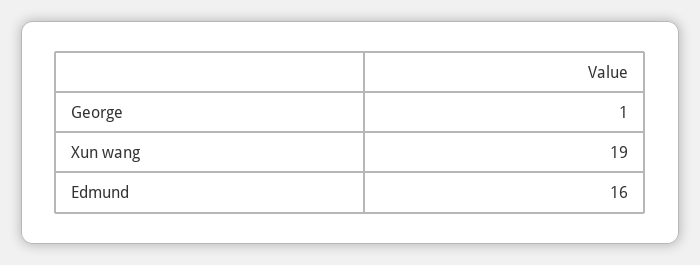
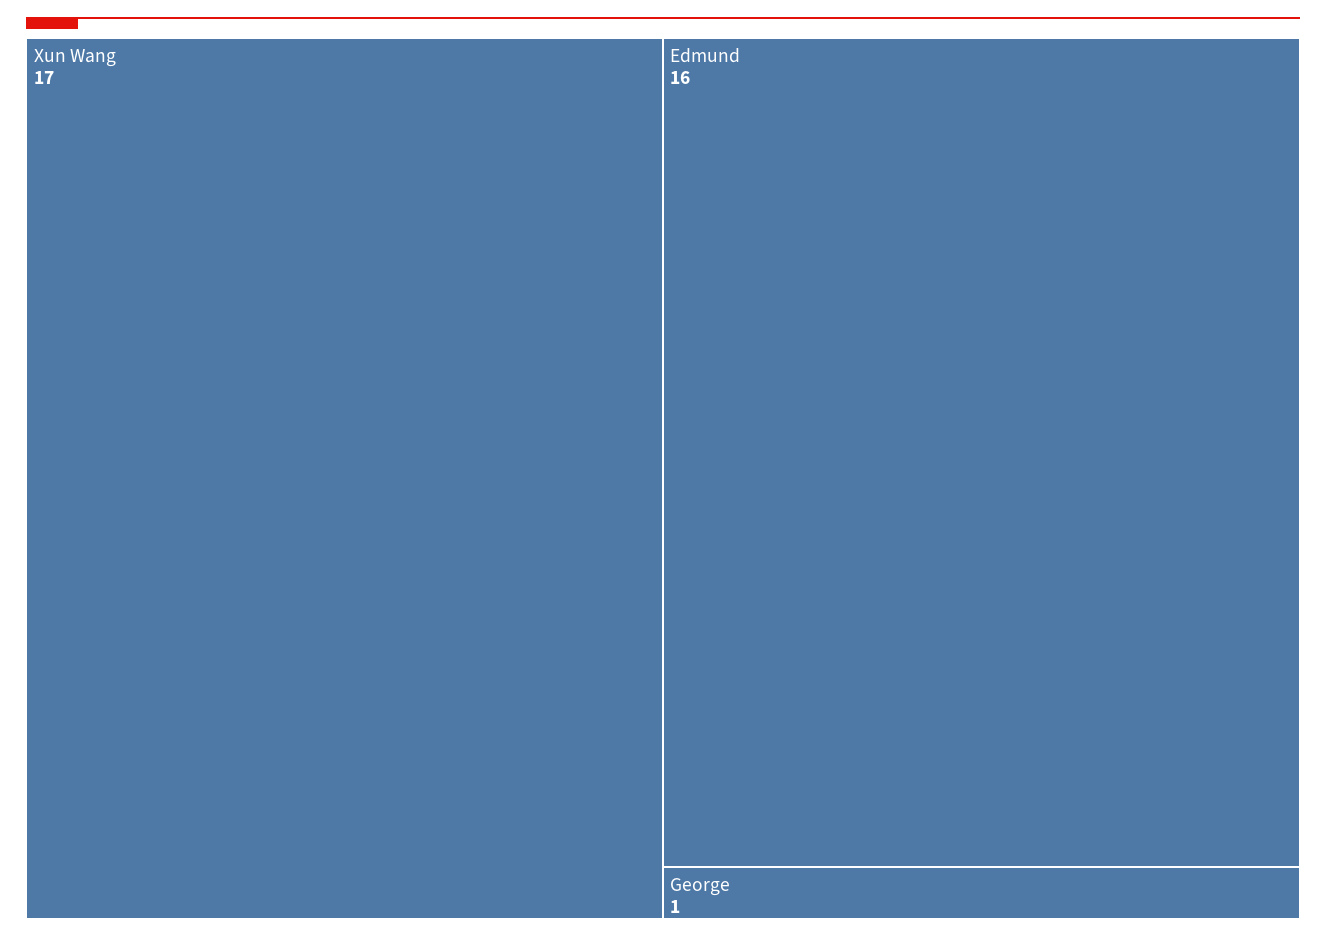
  {
    "George": 1,
-   "Xun wang": 19,
+   "Xun wang": 17,
    "Edmund": 16
  }

